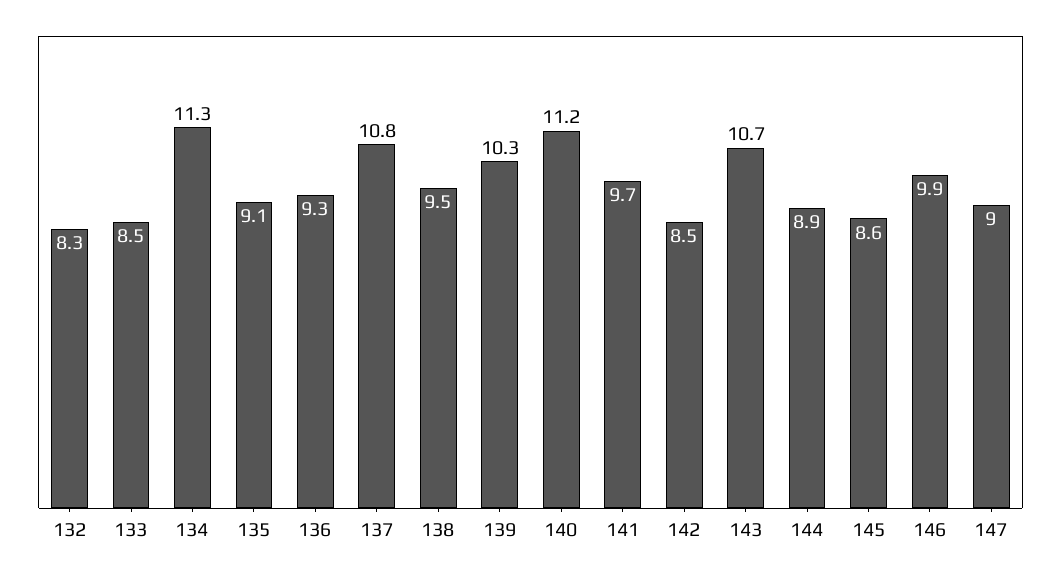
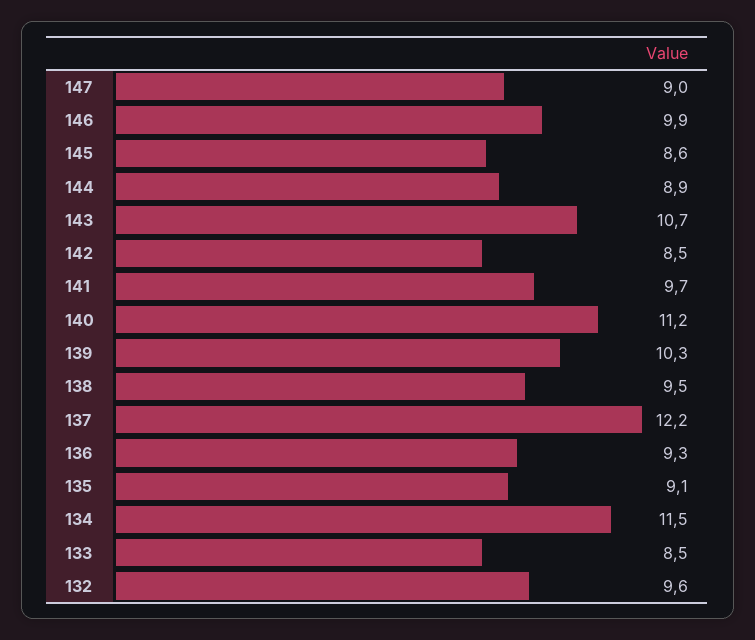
  {
-   "132": 8.3,
+   "132": 9.6,
    "133": 8.5,
-   "134": 11.3,
+   "134": 11.5,
    "135": 9.1,
    "136": 9.3,
-   "137": 10.8,
+   "137": 12.2,
    "138": 9.5,
    "139": 10.3,
    "140": 11.2,
    "141": 9.7,
    "142": 8.5,
    "143": 10.7,
    "144": 8.9,
    "145": 8.6,
    "146": 9.9,
    "147": 9
  }

